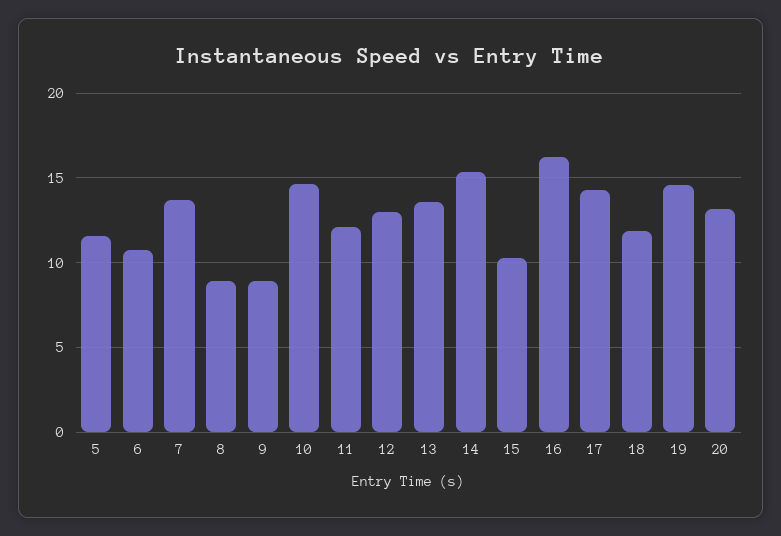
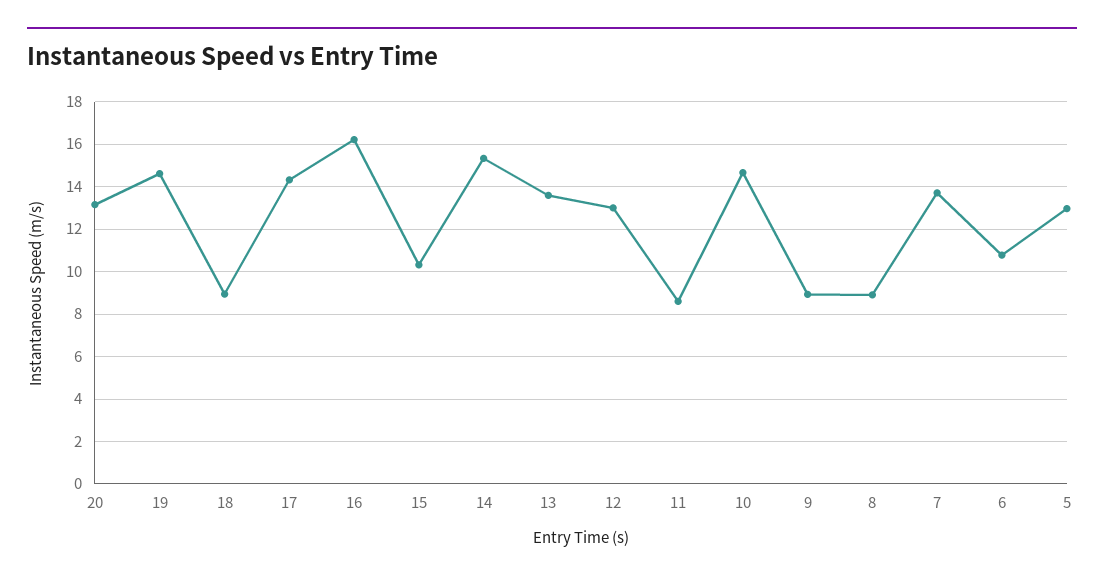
  {
-   "5": 11.5,
+   "5": 13,
    "6": 11,
    "7": 13.5,
    "8": 9,
    "9": 9,
    "10": 14.5,
-   "11": 12,
+   "11": 8.5,
    "12": 13,
    "13": 13.5,
    "14": 15.5,
    "15": 10.5,
    "16": 16,
    "17": 14.5,
-   "18": 12,
+   "18": 9,
    "19": 14.5,
    "20": 13
  }

